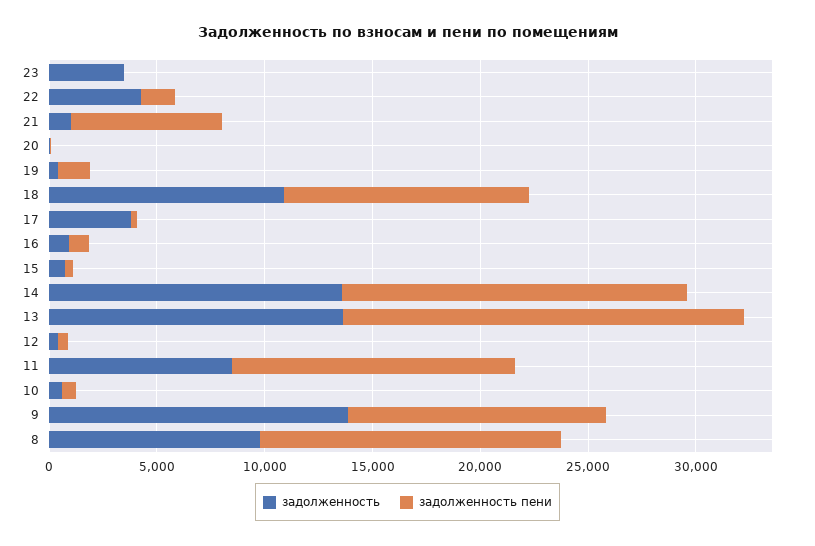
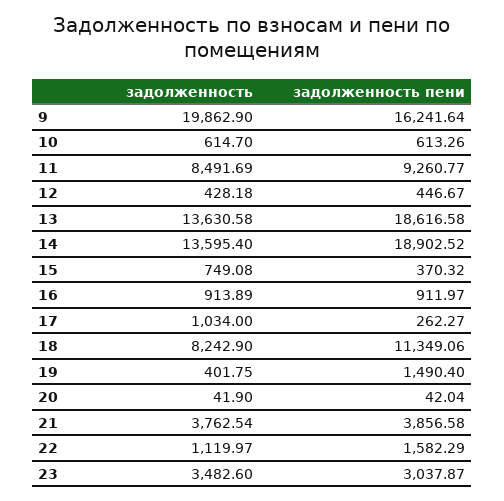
  {
    "задолженность": {
      "23": 3482.6,
-     "22": 4000,
+     "22": 1119.97,
-     "21": 1000,
+     "21": 3762.54,
      "20": 41.9,
      "19": 401.75,
-     "18": 11000,
+     "18": 8242.9,
-     "17": 4000,
+     "17": 1034,
      "16": 913.89,
      "15": 749.08,
      "14": 13595.4,
      "13": 13630.58,
      "12": 428.18,
      "11": 8491.69,
      "10": 614.7,
-     "9": 14000,
+     "9": 19862.9
-     "8": 10000
    },
    "задолженность пени": {
-     "23": 0,
+     "23": 3037.87,
      "22": 1582.29,
-     "21": 7000,
+     "21": 3856.58,
      "20": 42.04,
      "19": 1490.4,
      "18": 11349.06,
      "17": 262.27,
      "16": 911.97,
      "15": 370.32,
-     "14": 16000,
+     "14": 18902.52,
      "13": 18616.58,
      "12": 446.67,
-     "11": 13000,
+     "11": 9260.77,
      "10": 613.26,
-     "9": 12000,
+     "9": 16241.64
-     "8": 14000
    }
  }

